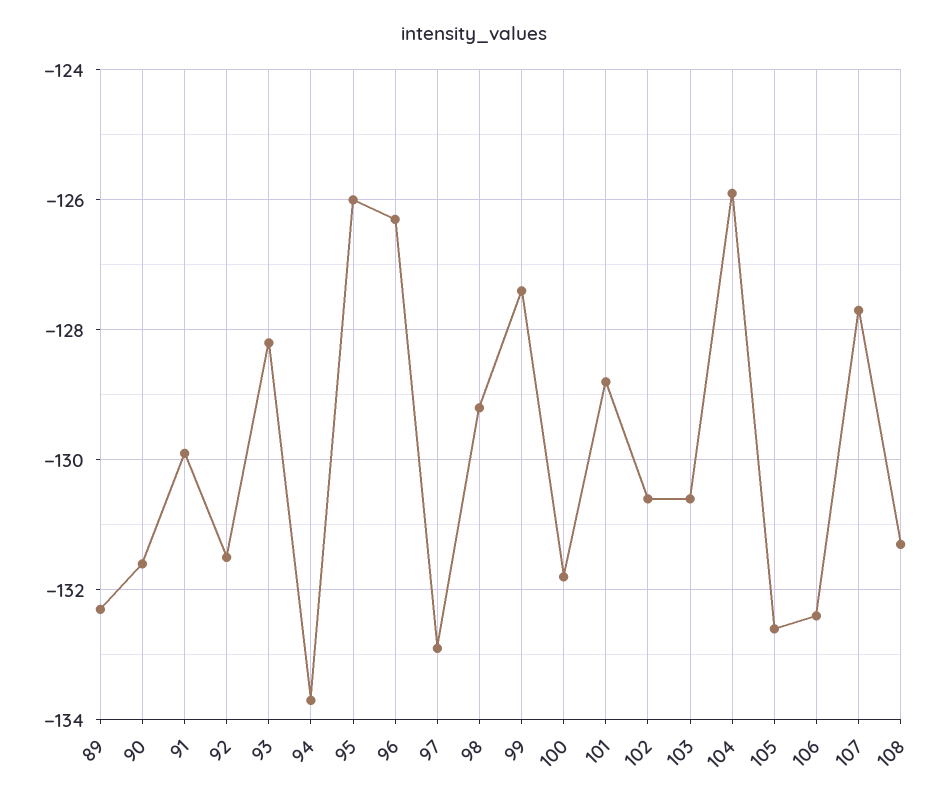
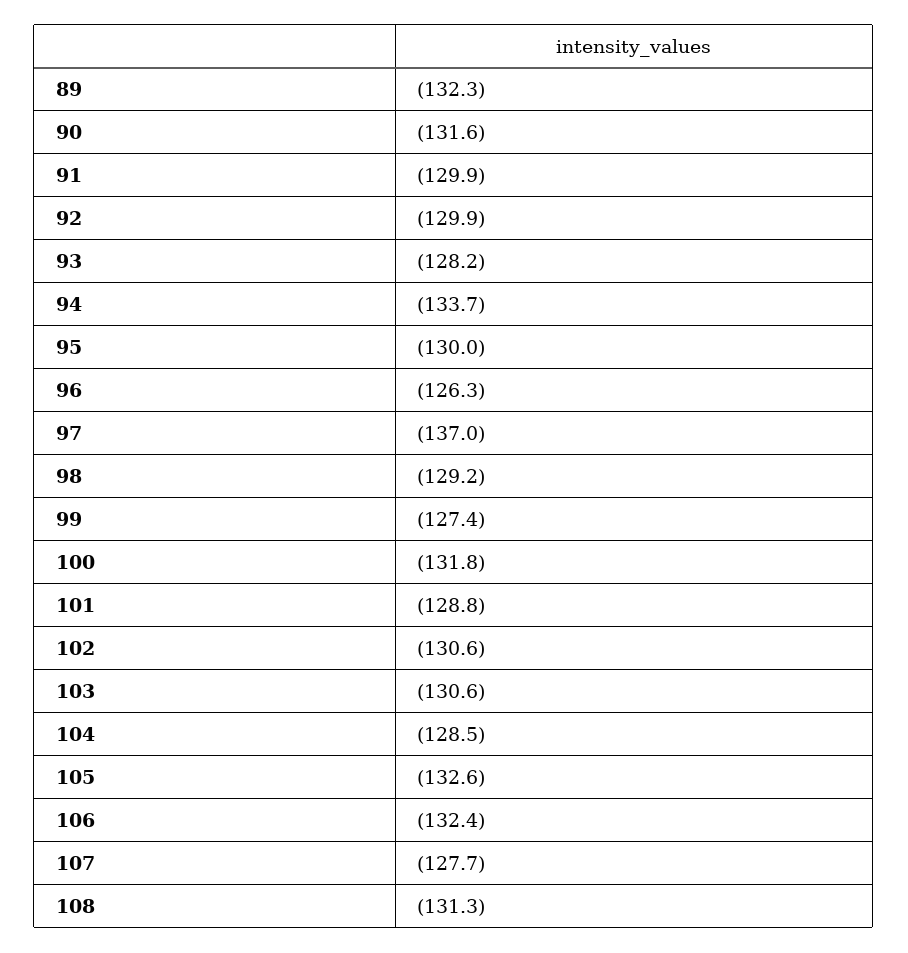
  {
    "89": -132.3,
    "90": -131.6,
    "91": -129.9,
-   "92": -131.5,
+   "92": -129.9,
    "93": -128.2,
    "94": -133.7,
-   "95": -126,
+   "95": -130,
    "96": -126.3,
-   "97": -133,
+   "97": -137,
    "98": -129.2,
    "99": -127.4,
    "100": -131.8,
    "101": -128.8,
    "102": -130.6,
    "103": -130.6,
-   "104": -126,
+   "104": -128.5,
    "105": -132.6,
    "106": -132.4,
    "107": -127.7,
    "108": -131.3
  }

